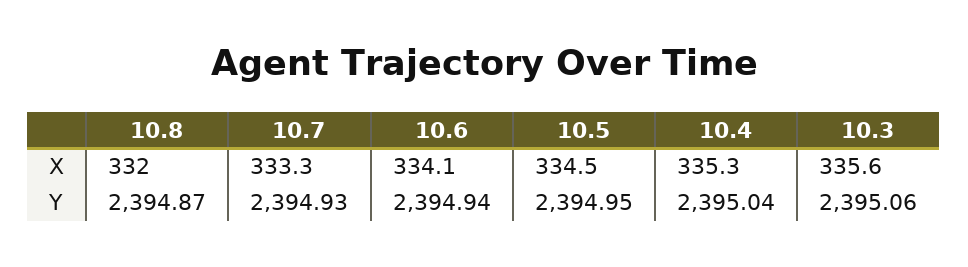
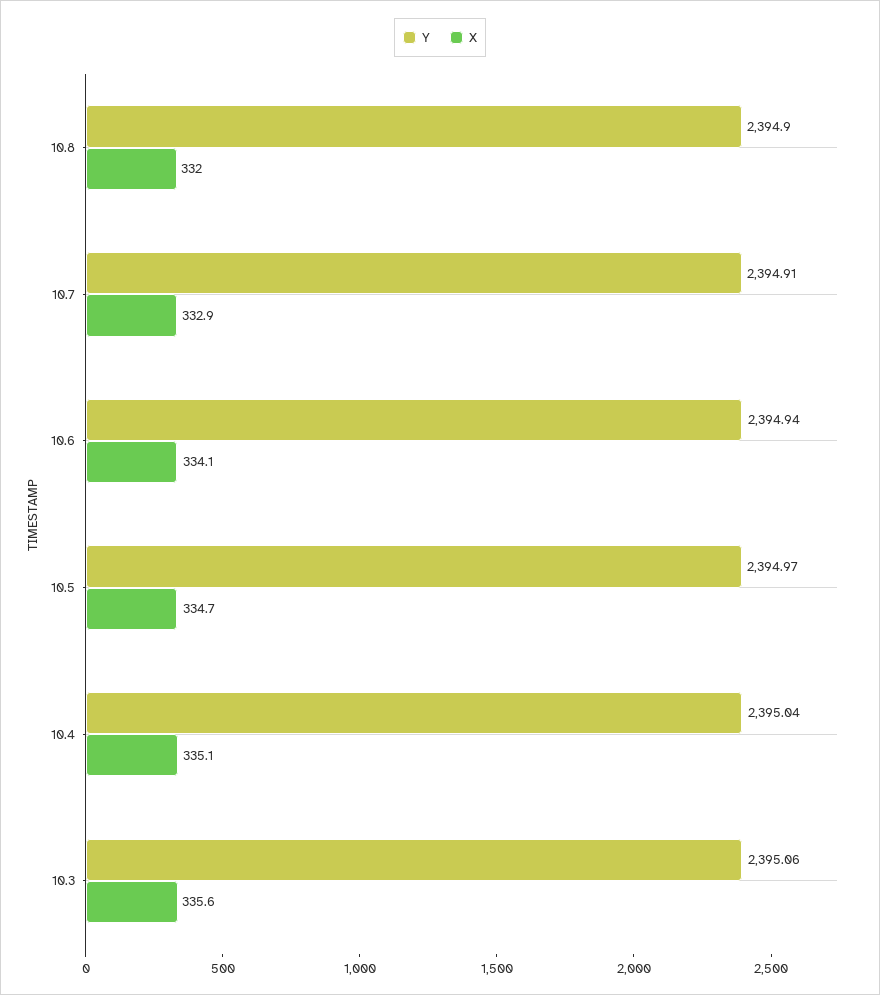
  {
    "X": {
      "10.8": 332,
-     "10.7": 333.3,
+     "10.7": 332.9,
      "10.6": 334.1,
-     "10.5": 334.5,
+     "10.5": 334.7,
-     "10.4": 335.3,
+     "10.4": 335.1,
      "10.3": 335.6
    },
    "Y": {
-     "10.8": 2394.87,
+     "10.8": 2394.9,
-     "10.7": 2394.93,
+     "10.7": 2394.91,
      "10.6": 2394.94,
-     "10.5": 2394.95,
+     "10.5": 2394.97,
      "10.4": 2395.04,
      "10.3": 2395.06
    }
  }

